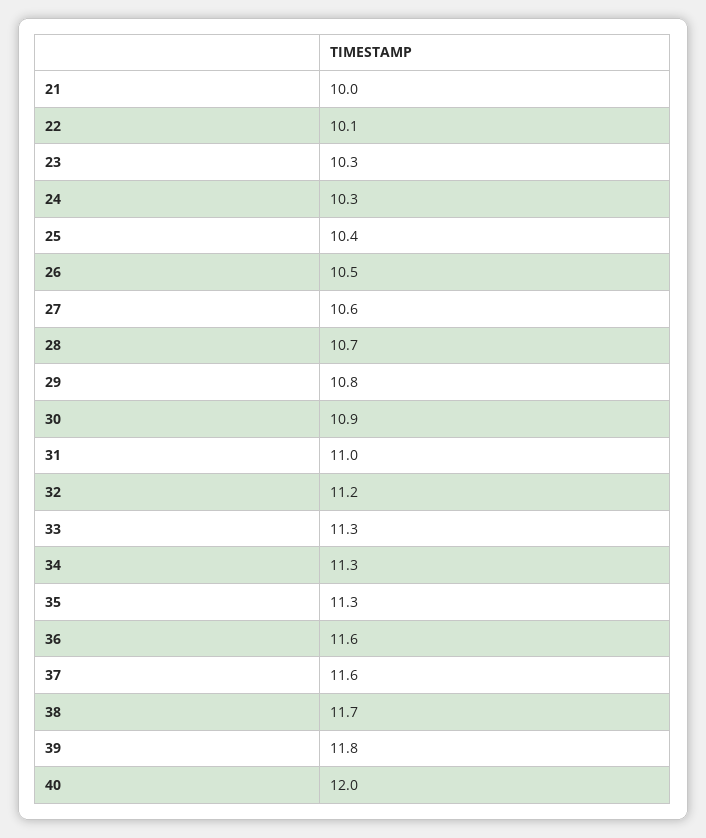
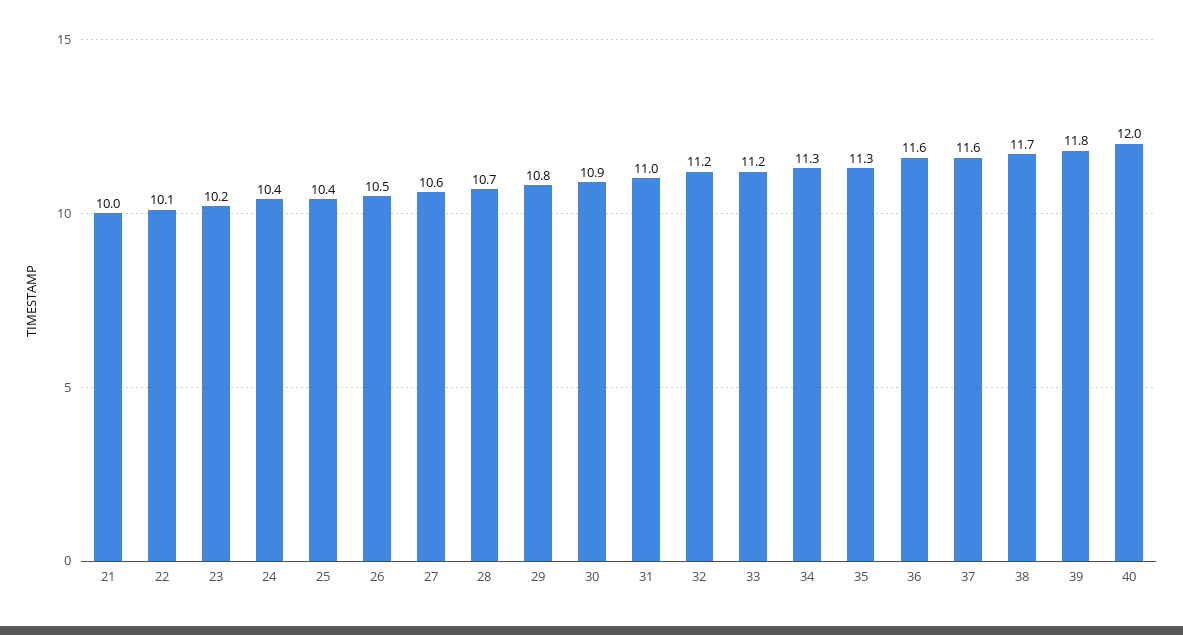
  {
    "21": 10,
    "22": 10.1,
-   "23": 10.3,
+   "23": 10.2,
-   "24": 10.3,
+   "24": 10.4,
    "25": 10.4,
    "26": 10.5,
    "27": 10.6,
    "28": 10.7,
    "29": 10.8,
    "30": 10.9,
    "31": 11,
    "32": 11.2,
-   "33": 11.3,
+   "33": 11.2,
    "34": 11.3,
    "35": 11.3,
    "36": 11.6,
    "37": 11.6,
    "38": 11.7,
    "39": 11.8,
    "40": 12
  }

